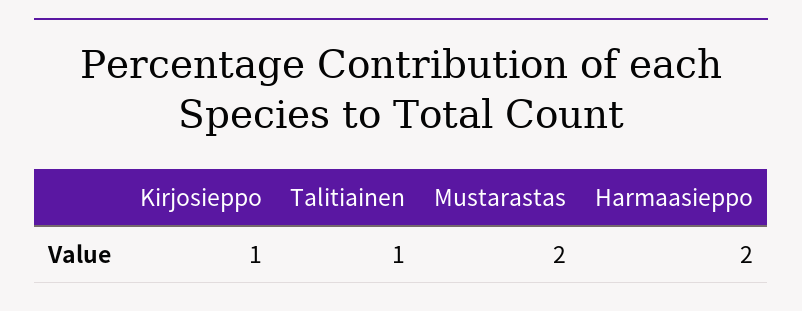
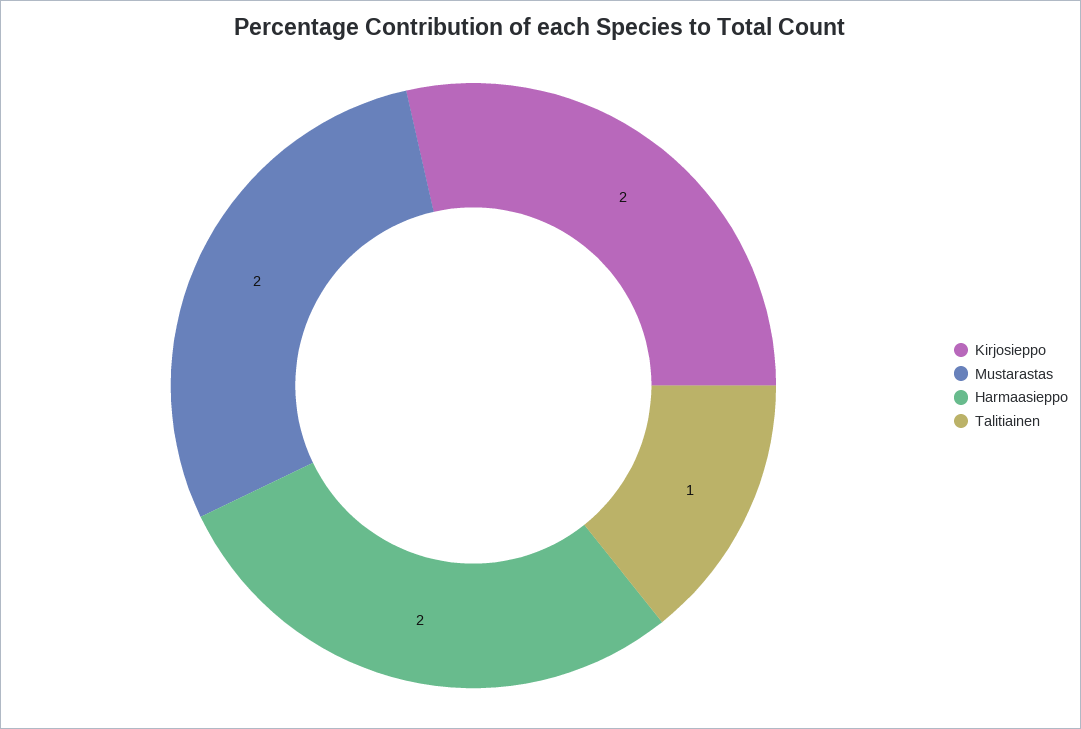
  {
-   "Kirjosieppo": 1,
+   "Kirjosieppo": 2,
    "Talitiainen": 1,
    "Mustarastas": 2,
    "Harmaasieppo": 2
  }

